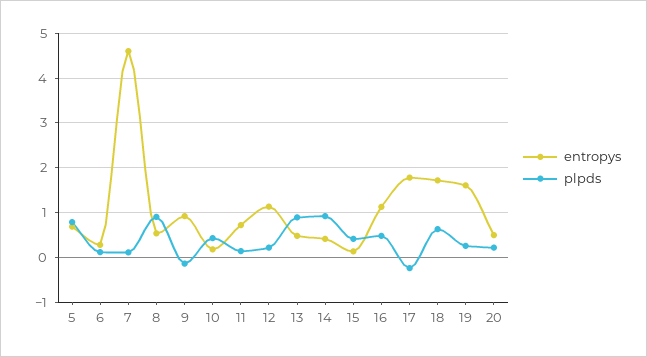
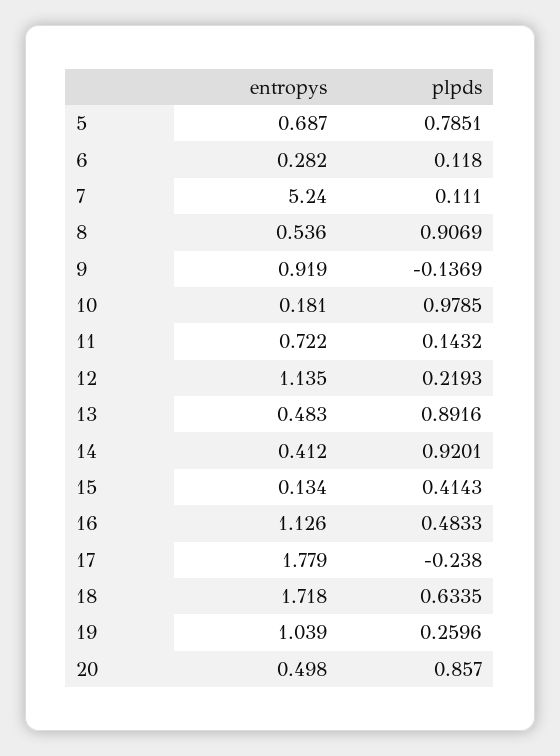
  {
    "entropys": {
      "5": 0.687,
      "6": 0.282,
-     "7": 4.6,
+     "7": 5.24,
      "8": 0.536,
      "9": 0.919,
      "10": 0.181,
      "11": 0.722,
      "12": 1.135,
      "13": 0.483,
      "14": 0.412,
      "15": 0.134,
      "16": 1.126,
      "17": 1.779,
      "18": 1.718,
-     "19": 1.6,
+     "19": 1.039,
      "20": 0.498
    },
    "plpds": {
      "5": 0.7851,
      "6": 0.118,
      "7": 0.111,
      "8": 0.9069,
      "9": -0.1369,
-     "10": 0.4,
+     "10": 0.9785,
      "11": 0.1432,
      "12": 0.2193,
      "13": 0.8916,
      "14": 0.9201,
      "15": 0.4143,
      "16": 0.4833,
      "17": -0.238,
      "18": 0.6335,
      "19": 0.2596,
-     "20": 0.2
+     "20": 0.857
    }
  }

